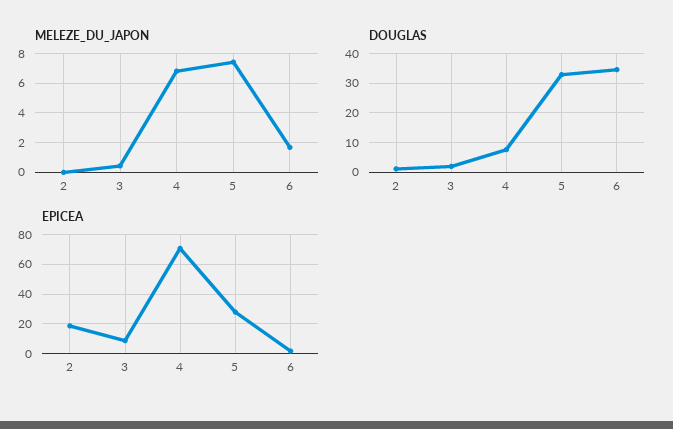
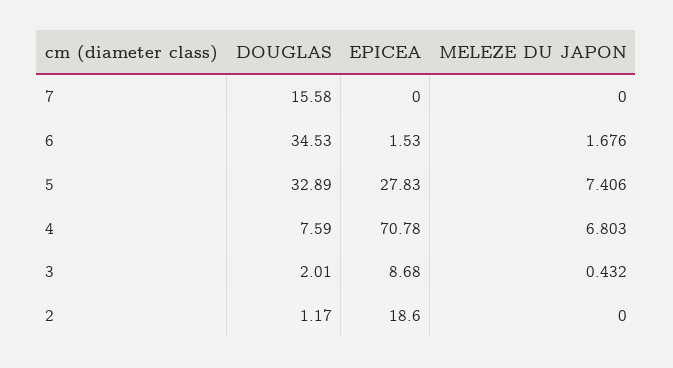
  {
    "MELEZE_DU_JAPON": {
      "2": 0,
      "3": 0.432,
      "4": 6.803,
      "5": 7.406,
-     "6": 1.676
+     "6": 1.676,
+     "7": 0
    },
    "DOUGLAS": {
      "2": 1.17,
      "3": 2.01,
      "4": 7.59,
      "5": 32.89,
-     "6": 34.53
+     "6": 34.53,
+     "7": 15.58
    },
    "EPICEA": {
      "2": 18.6,
      "3": 8.68,
      "4": 70.78,
      "5": 27.83,
-     "6": 1.53
+     "6": 1.53,
+     "7": 0
    }
  }

